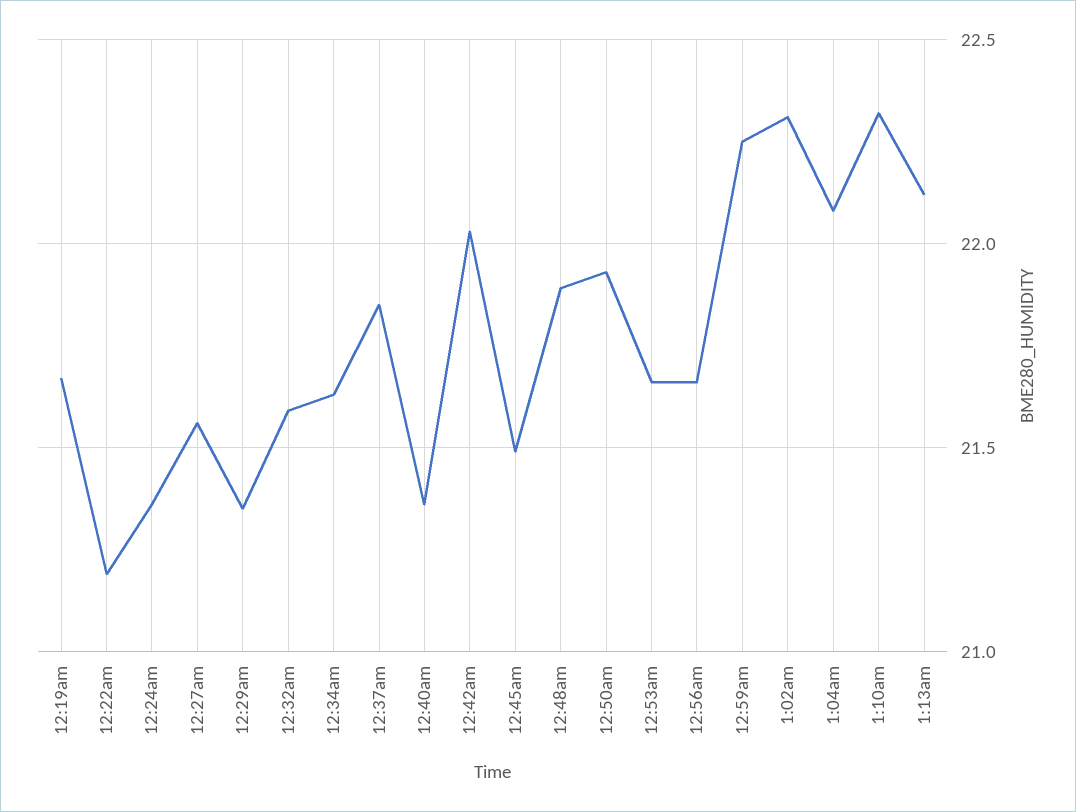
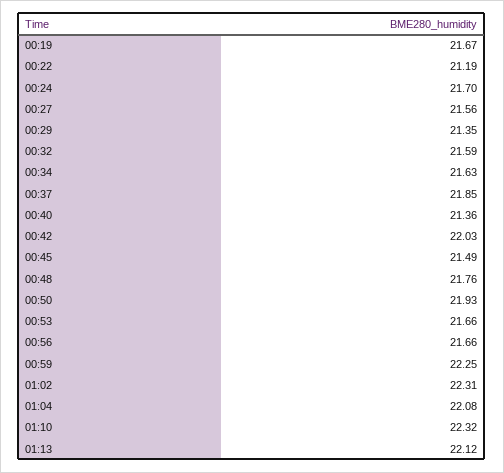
  {
    "12:19am": 21.67,
    "12:22am": 21.19,
-   "12:24am": 21.35,
+   "12:24am": 21.7,
    "12:27am": 21.56,
    "12:29am": 21.35,
    "12:32am": 21.59,
    "12:34am": 21.63,
    "12:37am": 21.85,
    "12:40am": 21.36,
    "12:42am": 22.03,
    "12:45am": 21.49,
-   "12:48am": 21.9,
+   "12:48am": 21.76,
    "12:50am": 21.93,
    "12:53am": 21.66,
    "12:56am": 21.66,
    "12:59am": 22.25,
    "1:02am": 22.31,
    "1:04am": 22.08,
    "1:10am": 22.32,
    "1:13am": 22.12
  }

